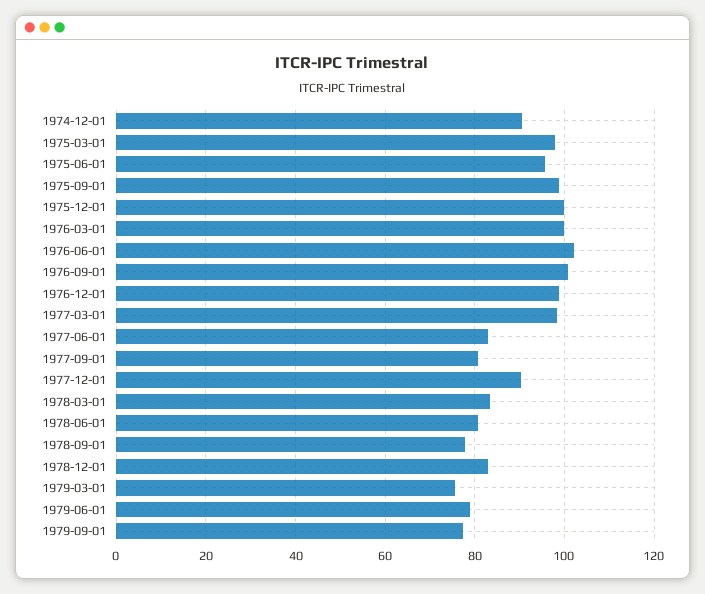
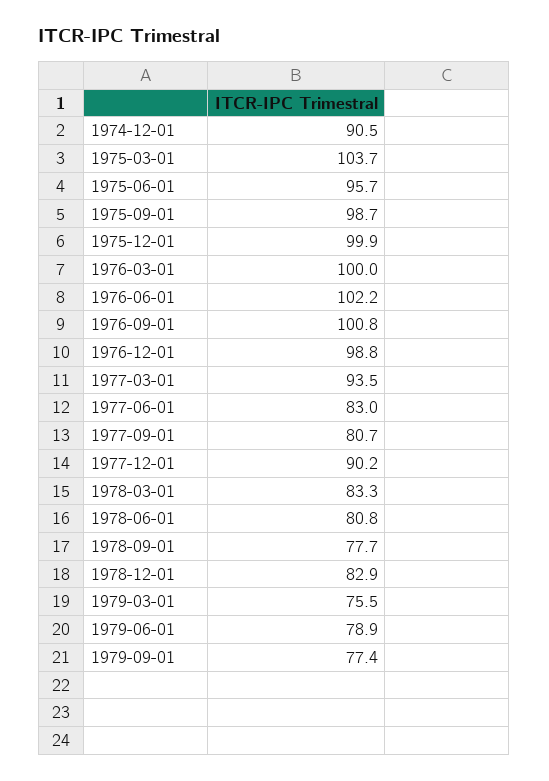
  {
    "1974-12-01": 90.5,
-   "1975-03-01": 98,
+   "1975-03-01": 103.7,
    "1975-06-01": 95.7,
    "1975-09-01": 98.7,
    "1975-12-01": 99.9,
    "1976-03-01": 100,
    "1976-06-01": 102.2,
    "1976-09-01": 100.8,
    "1976-12-01": 98.8,
-   "1977-03-01": 98,
+   "1977-03-01": 93.5,
    "1977-06-01": 83,
    "1977-09-01": 80.7,
    "1977-12-01": 90.2,
    "1978-03-01": 83.3,
    "1978-06-01": 80.8,
    "1978-09-01": 77.7,
    "1978-12-01": 82.9,
    "1979-03-01": 75.5,
    "1979-06-01": 78.9,
    "1979-09-01": 77.4
  }

